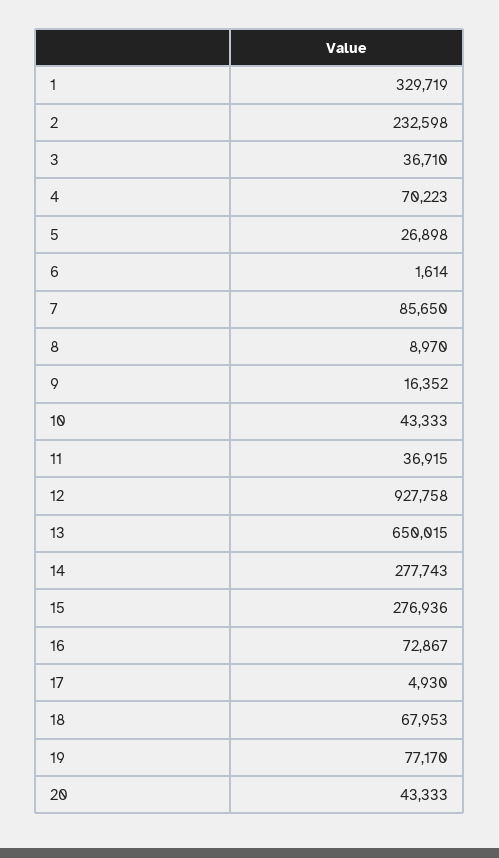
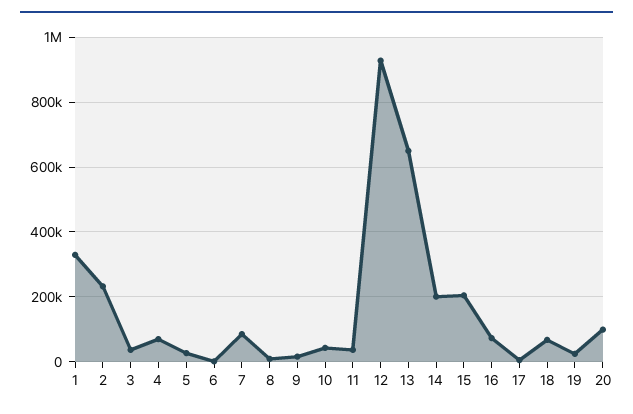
  {
    "1": 329719,
    "2": 232598,
    "3": 36710,
    "4": 70223,
    "5": 26898,
    "6": 1614,
    "7": 85650,
    "8": 8970,
    "9": 16352,
    "10": 43333,
    "11": 36915,
    "12": 927758,
    "13": 650015,
-   "14": 277743,
+   "14": 200000,
-   "15": 276936,
+   "15": 200000,
    "16": 72867,
    "17": 4930,
    "18": 67953,
-   "19": 77170,
+   "19": 20000,
-   "20": 43333
+   "20": 100000
  }

